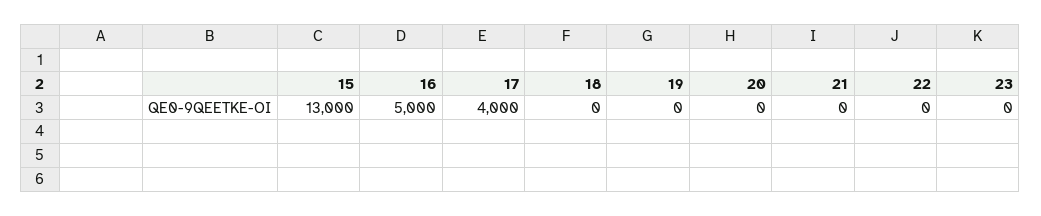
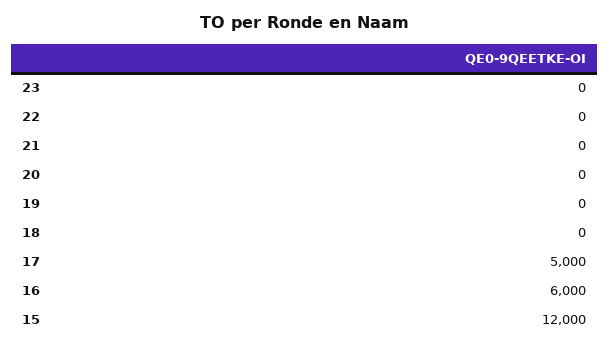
  {
-   "15": 13000,
+   "15": 12000,
-   "16": 5000,
+   "16": 6000,
-   "17": 4000,
+   "17": 5000,
    "18": 0,
    "19": 0,
    "20": 0,
    "21": 0,
    "22": 0,
    "23": 0
  }

